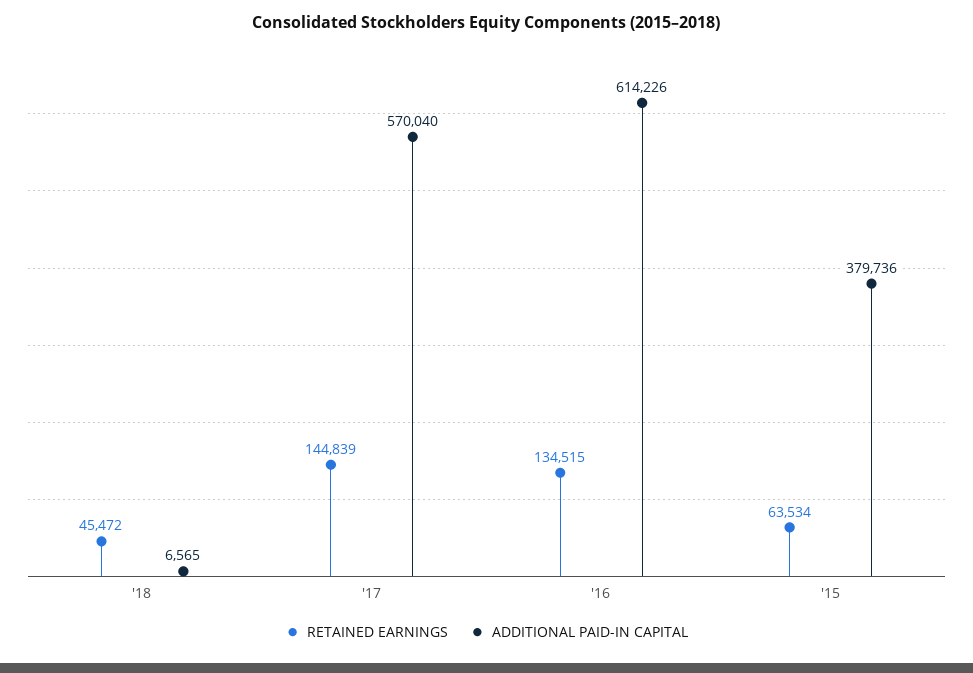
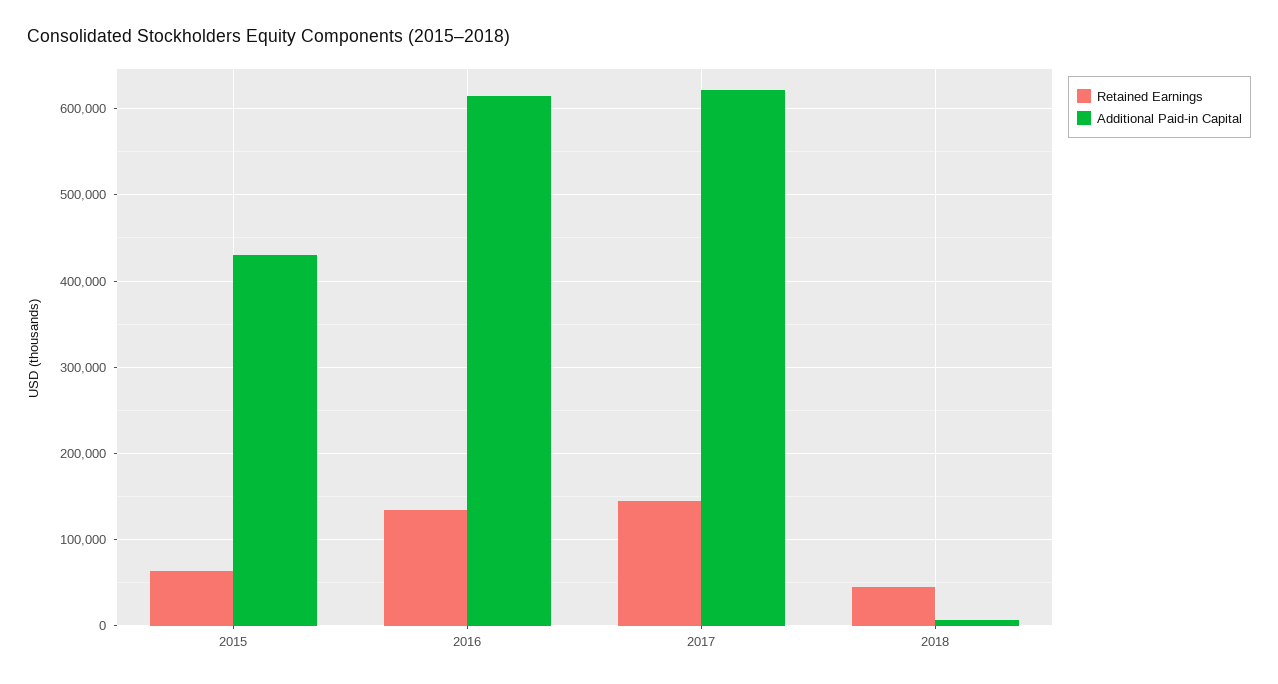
  {
    "RETAINED EARNINGS": {
      "'18": 45472,
      "'17": 144839,
      "'16": 134515,
      "'15": 63534
    },
    "ADDITIONAL PAID-IN CAPITAL": {
      "'18": 6565,
-     "'17": 570040,
+     "'17": 620000,
      "'16": 614226,
-     "'15": 379736
+     "'15": 430000
    }
  }

